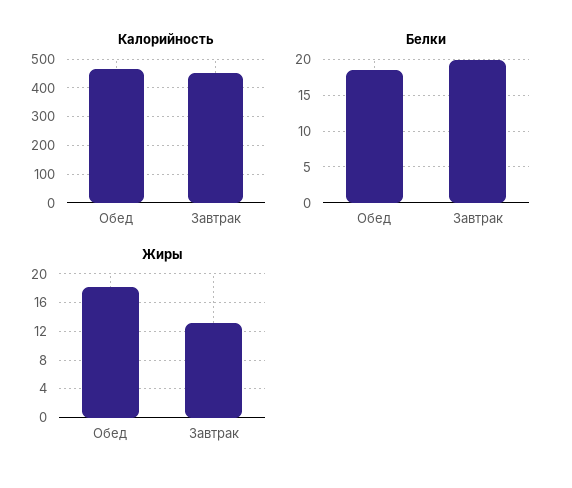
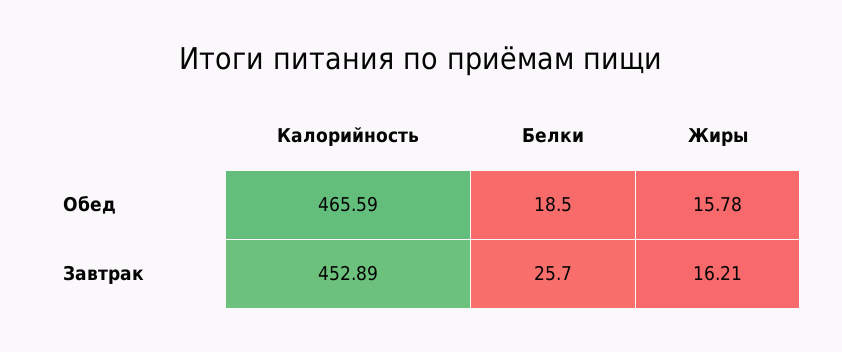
  {
    "Калорийность": {
      "Обед": 465.59,
      "Завтрак": 452.89
    },
    "Белки": {
      "Обед": 18.5,
-     "Завтрак": 20
+     "Завтрак": 25.7
    },
    "Жиры": {
-     "Обед": 18,
+     "Обед": 15.78,
-     "Завтрак": 13
+     "Завтрак": 16.21
    }
  }

